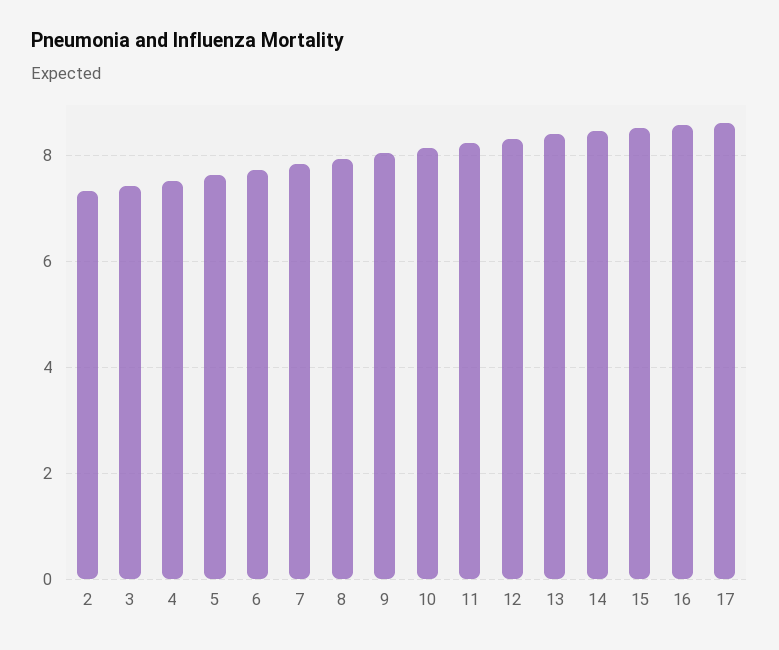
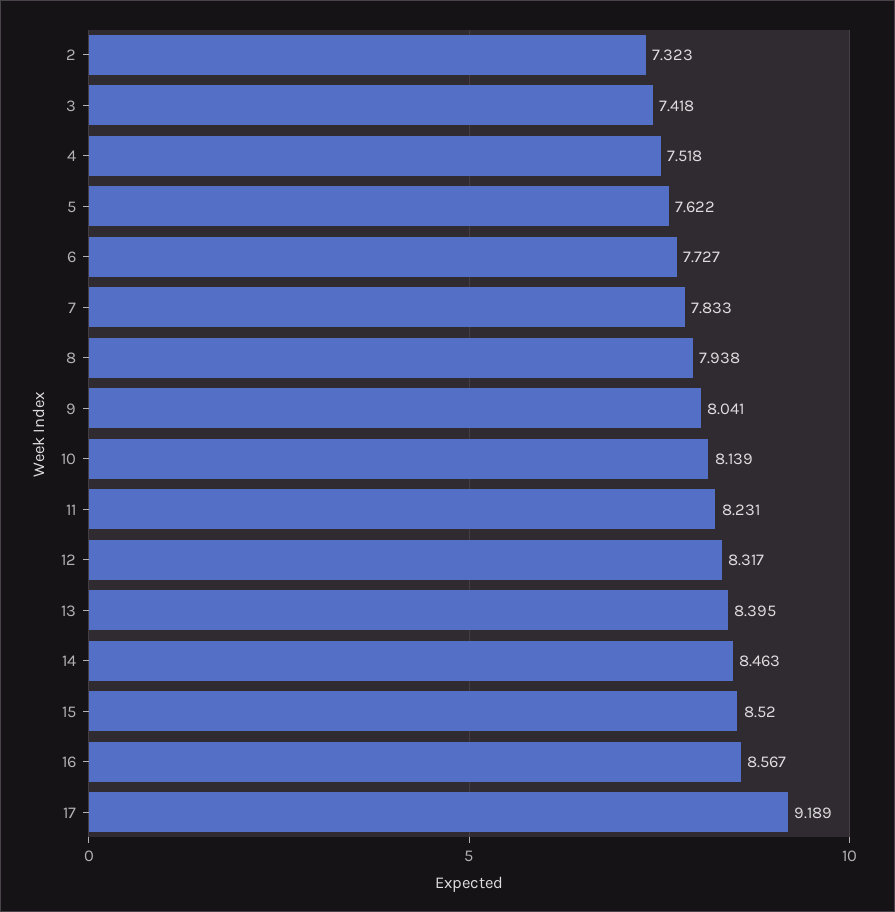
  {
    "2": 7.323,
    "3": 7.418,
    "4": 7.518,
    "5": 7.622,
    "6": 7.727,
    "7": 7.833,
    "8": 7.938,
    "9": 8.041,
    "10": 8.139,
    "11": 8.231,
    "12": 8.317,
    "13": 8.395,
    "14": 8.463,
    "15": 8.52,
    "16": 8.567,
-   "17": 8.6
+   "17": 9.189
  }

